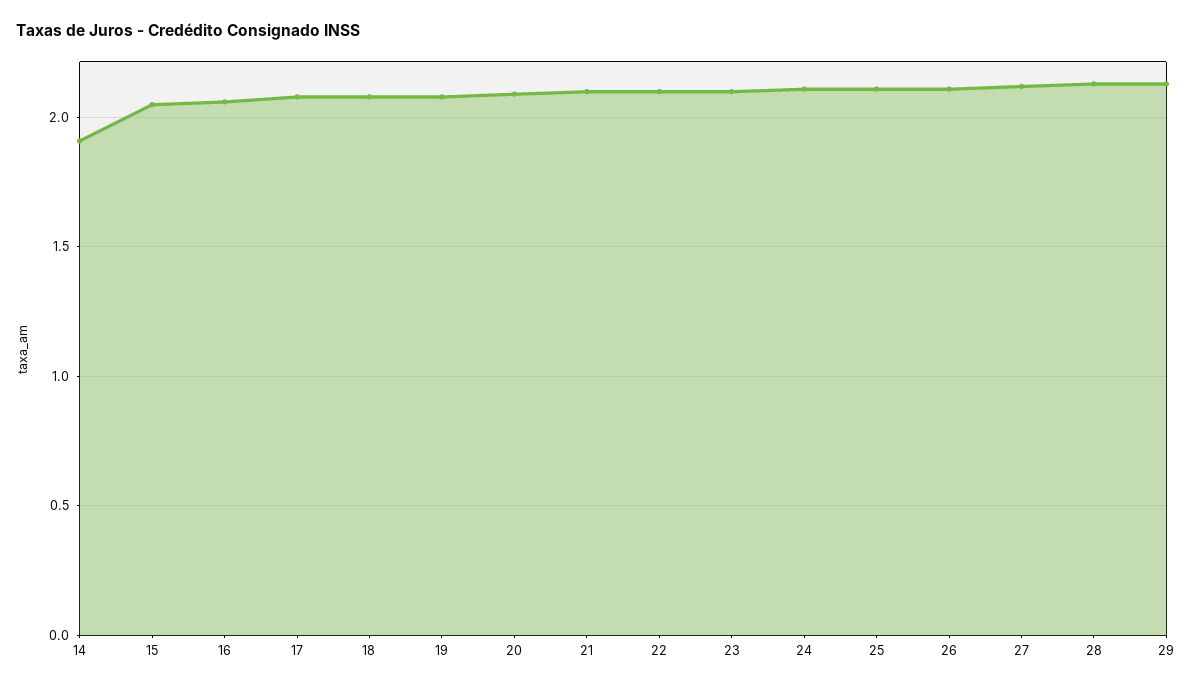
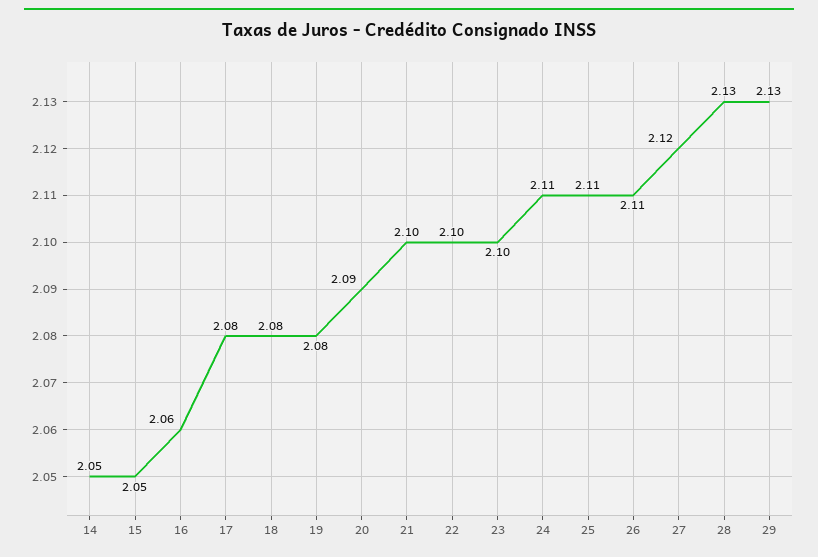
  {
-   "14": 1.9,
+   "14": 2.05,
    "15": 2.05,
    "16": 2.06,
    "17": 2.08,
    "18": 2.08,
    "19": 2.08,
    "20": 2.09,
    "21": 2.1,
    "22": 2.1,
    "23": 2.1,
    "24": 2.11,
    "25": 2.11,
    "26": 2.11,
    "27": 2.12,
    "28": 2.13,
    "29": 2.13
  }

